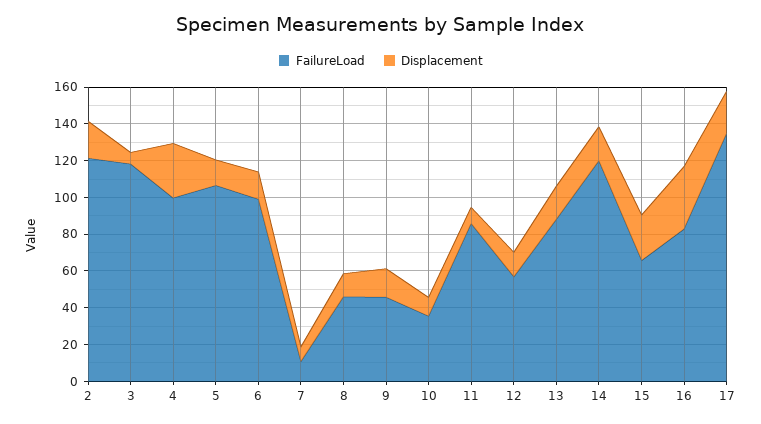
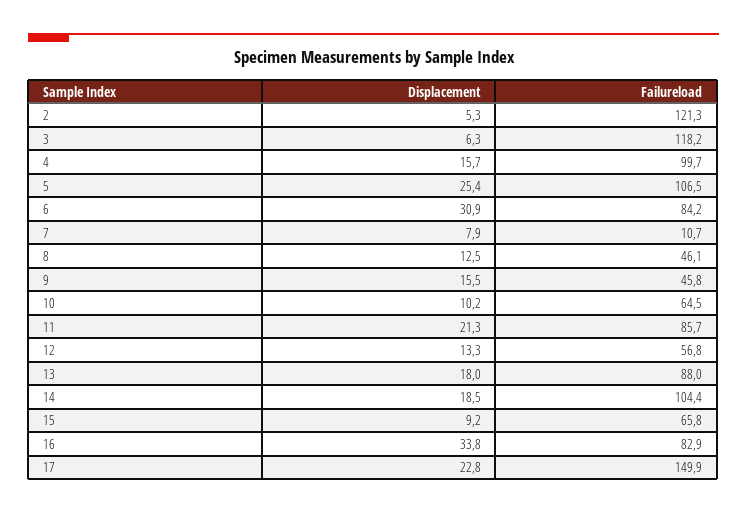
  {
    "FailureLoad": {
      "2": 121.3,
      "3": 118.2,
      "4": 99.7,
      "5": 106.5,
-     "6": 100,
+     "6": 84.2,
      "7": 10.7,
      "8": 46.1,
      "9": 45.8,
-     "10": 35,
+     "10": 64.5,
      "11": 85.7,
      "12": 56.8,
      "13": 88,
-     "14": 120,
+     "14": 104.4,
      "15": 65.8,
      "16": 82.9,
-     "17": 135
+     "17": 149.9
    },
    "Displacement": {
-     "2": 20,
+     "2": 5.3,
      "3": 6.3,
-     "4": 30,
+     "4": 15.7,
-     "5": 15,
+     "5": 25.4,
-     "6": 15,
+     "6": 30.9,
      "7": 7.9,
      "8": 12.5,
      "9": 15.5,
      "10": 10.2,
-     "11": 10,
+     "11": 21.3,
      "12": 13.3,
      "13": 18,
      "14": 18.5,
-     "15": 25,
+     "15": 9.2,
      "16": 33.8,
      "17": 22.8
    }
  }

